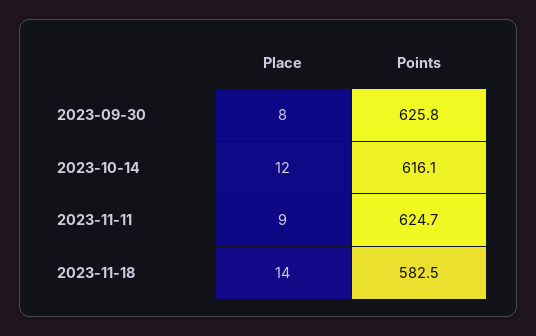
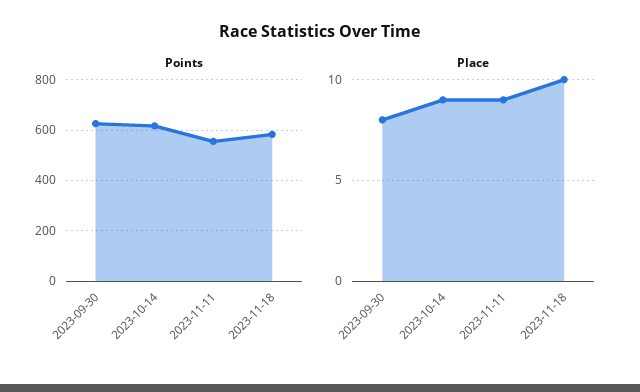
  {
    "Place": {
      "2023-09-30": 8,
-     "2023-10-14": 12,
+     "2023-10-14": 9,
      "2023-11-11": 9,
-     "2023-11-18": 14
+     "2023-11-18": 10
    },
    "Points": {
      "2023-09-30": 625.8,
      "2023-10-14": 616.1,
-     "2023-11-11": 624.7,
+     "2023-11-11": 550,
      "2023-11-18": 582.5
    }
  }

